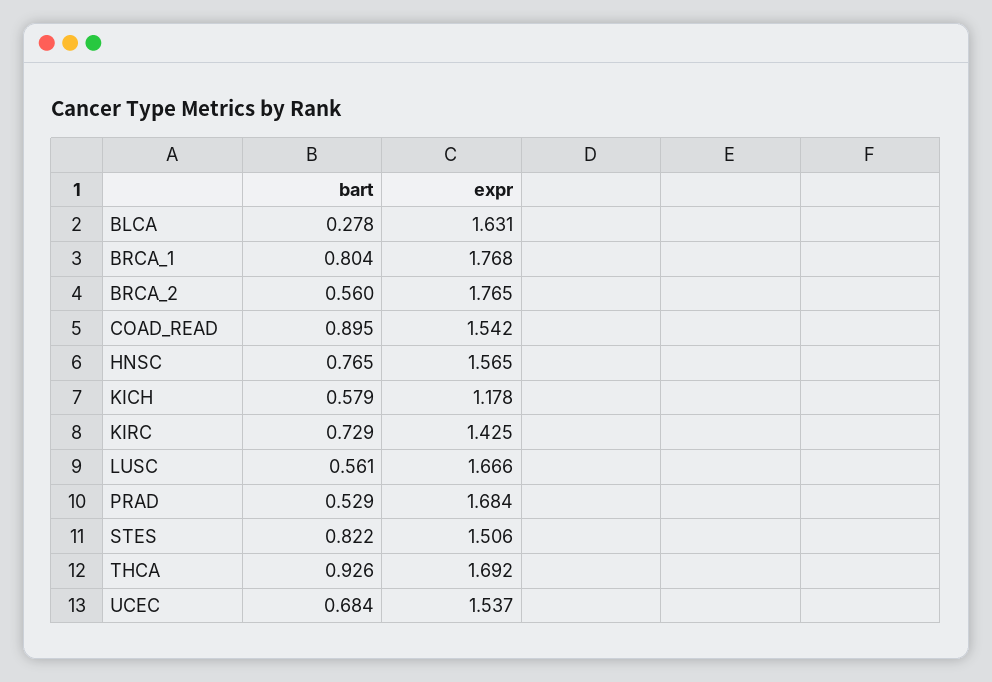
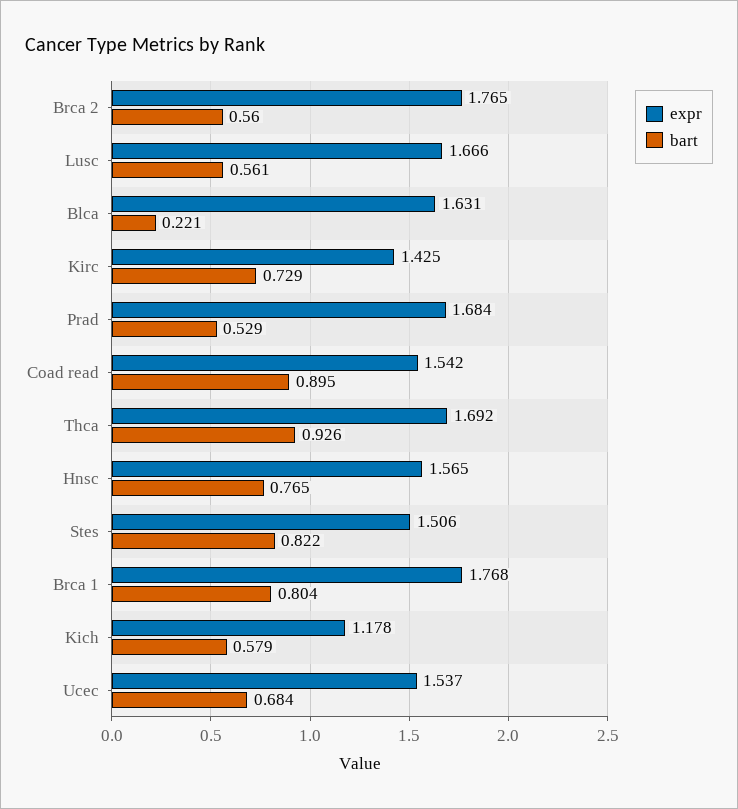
  {
    "bart": {
-     "BLCA": 0.278,
+     "BLCA": 0.221,
      "BRCA_1": 0.804,
      "BRCA_2": 0.56,
      "COAD_READ": 0.895,
      "HNSC": 0.765,
      "KICH": 0.579,
      "KIRC": 0.729,
      "LUSC": 0.561,
      "PRAD": 0.529,
      "STES": 0.822,
      "THCA": 0.926,
      "UCEC": 0.684
    },
    "expr": {
      "BLCA": 1.631,
      "BRCA_1": 1.768,
      "BRCA_2": 1.765,
      "COAD_READ": 1.542,
      "HNSC": 1.565,
      "KICH": 1.178,
      "KIRC": 1.425,
      "LUSC": 1.666,
      "PRAD": 1.684,
      "STES": 1.506,
      "THCA": 1.692,
      "UCEC": 1.537
    }
  }

